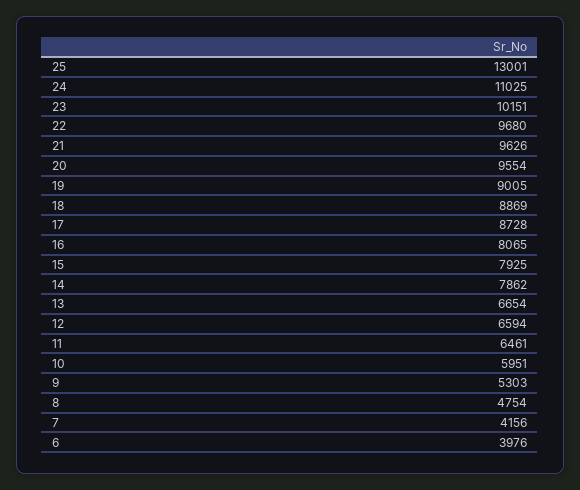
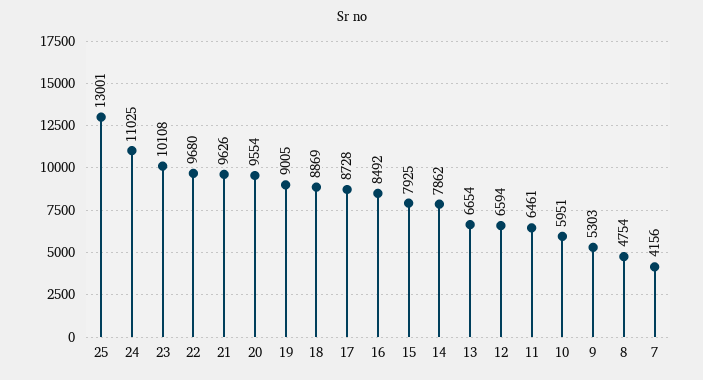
  {
    "25": 13001,
    "24": 11025,
-   "23": 10151,
+   "23": 10108,
    "22": 9680,
    "21": 9626,
    "20": 9554,
    "19": 9005,
    "18": 8869,
    "17": 8728,
-   "16": 8065,
+   "16": 8492,
    "15": 7925,
    "14": 7862,
    "13": 6654,
    "12": 6594,
    "11": 6461,
    "10": 5951,
    "9": 5303,
    "8": 4754,
-   "7": 4156,
+   "7": 4156
-   "6": 3976
  }

